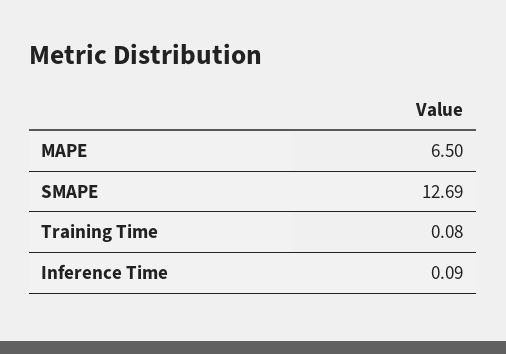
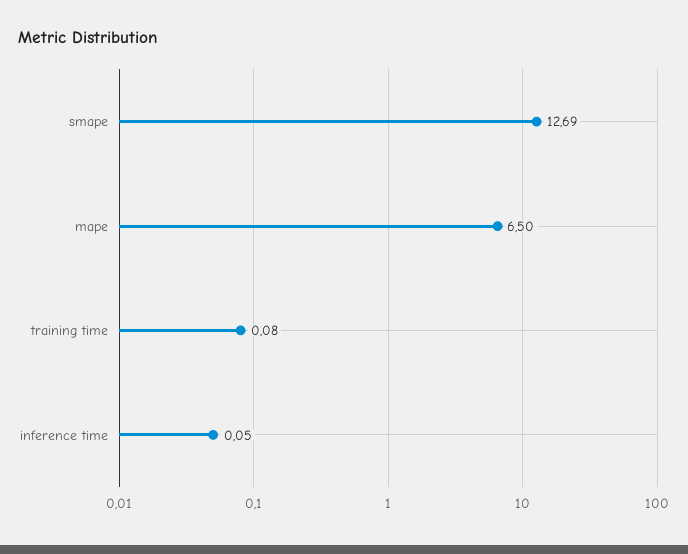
  {
    "MAPE": 6.5,
    "SMAPE": 12.69,
    "Training Time": 0.08,
-   "Inference Time": 0.09
+   "Inference Time": 0.05
  }

